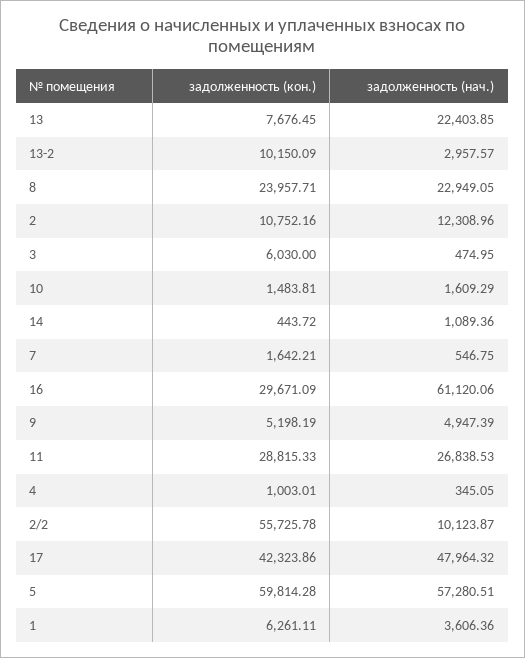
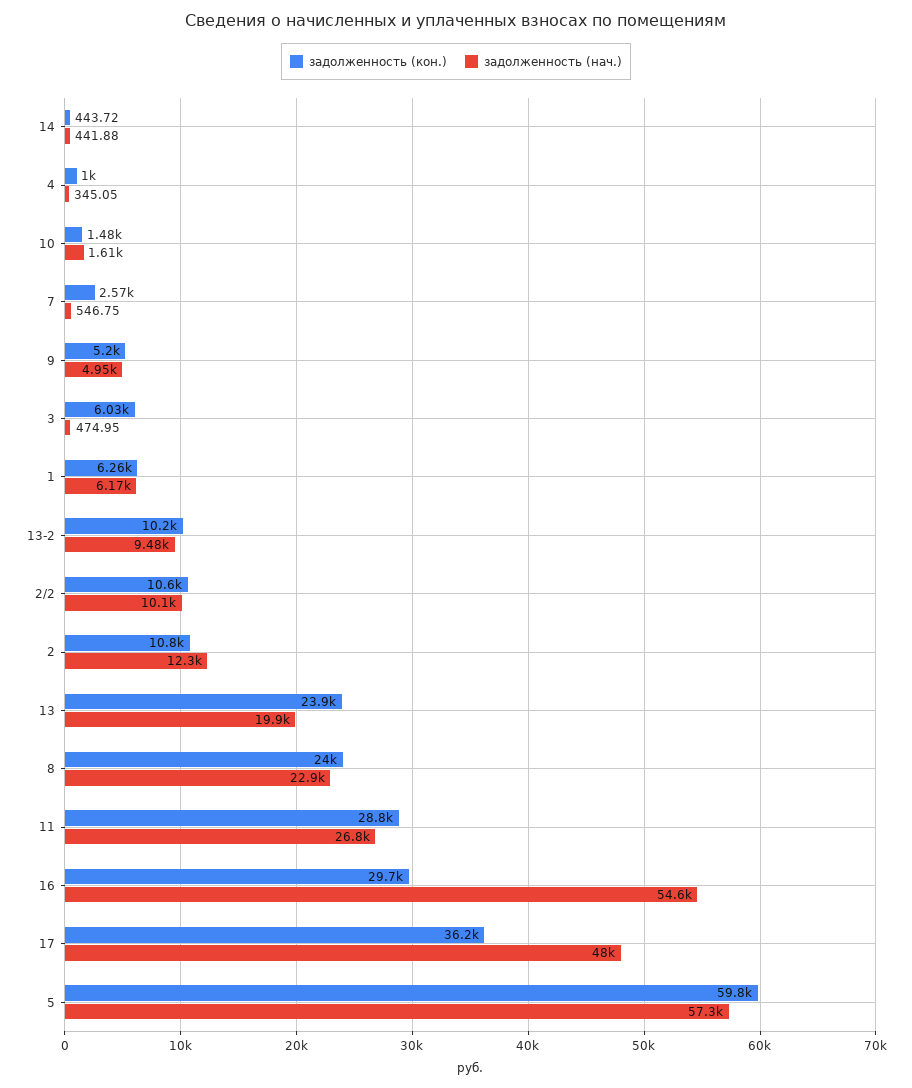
  {
    "задолженность (кон.)": {
-     "13": 7676.45,
+     "13": 23900,
      "13-2": 10150.09,
      "8": 23957.71,
      "2": 10752.16,
      "3": 6030,
      "10": 1483.81,
      "14": 443.72,
-     "7": 1642.21,
+     "7": 2570,
      "16": 29671.09,
      "9": 5198.19,
      "11": 28815.33,
      "4": 1003.01,
-     "2/2": 55725.78,
+     "2/2": 10600,
-     "17": 42323.86,
+     "17": 36200,
      "5": 59814.28,
      "1": 6261.11
    },
    "задолженность (нач.)": {
-     "13": 22403.85,
+     "13": 19900,
-     "13-2": 2957.57,
+     "13-2": 9480,
      "8": 22949.05,
      "2": 12308.96,
      "3": 474.95,
      "10": 1609.29,
-     "14": 1089.36,
+     "14": 441.88,
      "7": 546.75,
-     "16": 61120.06,
+     "16": 54600,
      "9": 4947.39,
      "11": 26838.53,
      "4": 345.05,
      "2/2": 10123.87,
      "17": 47964.32,
      "5": 57280.51,
-     "1": 3606.36
+     "1": 6170
    }
  }

